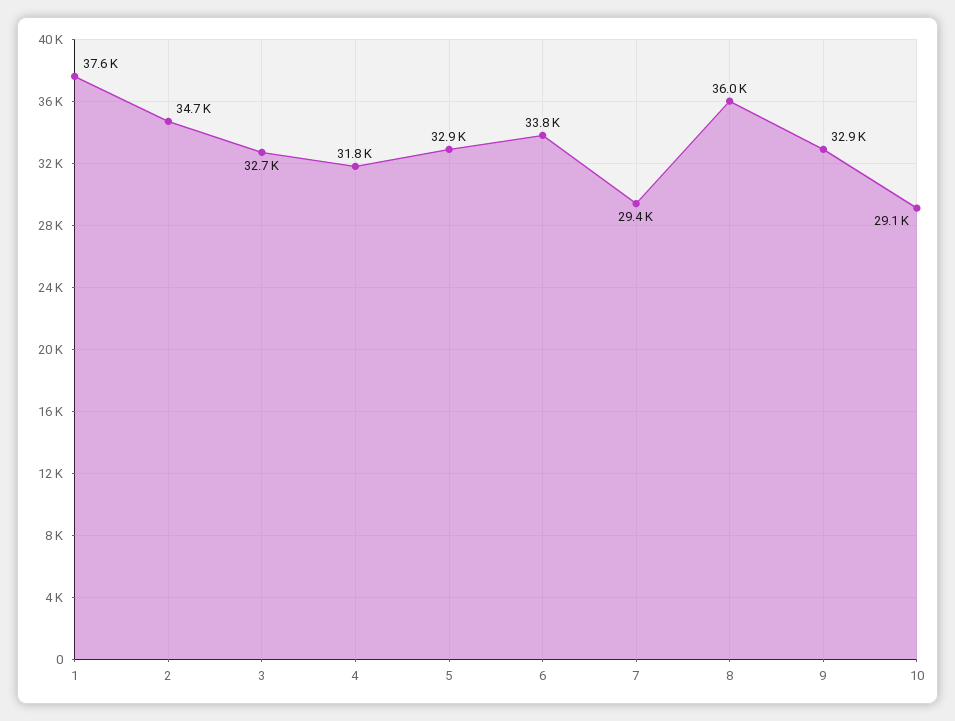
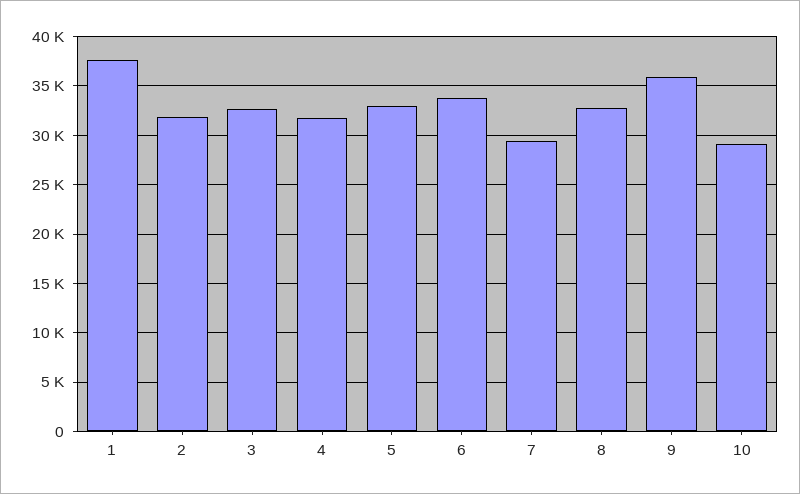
  {
    "1": 37600,
-   "2": 34700,
+   "2": 32000,
    "3": 32700,
    "4": 31800,
    "5": 32900,
    "6": 33800,
    "7": 29400,
-   "8": 36000,
+   "8": 33000,
-   "9": 32900,
+   "9": 36000,
    "10": 29100
  }

